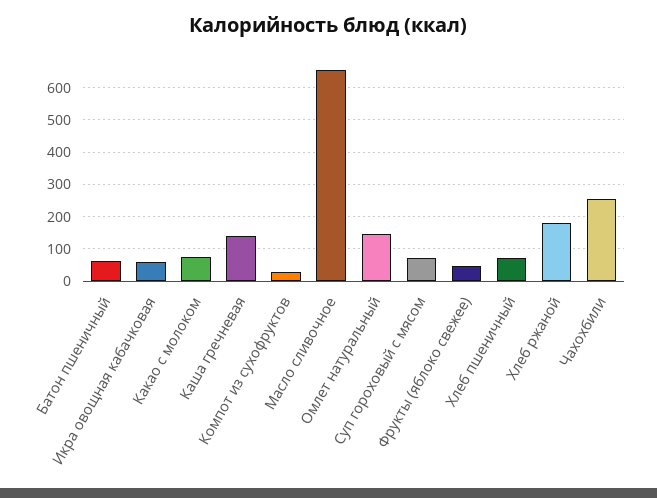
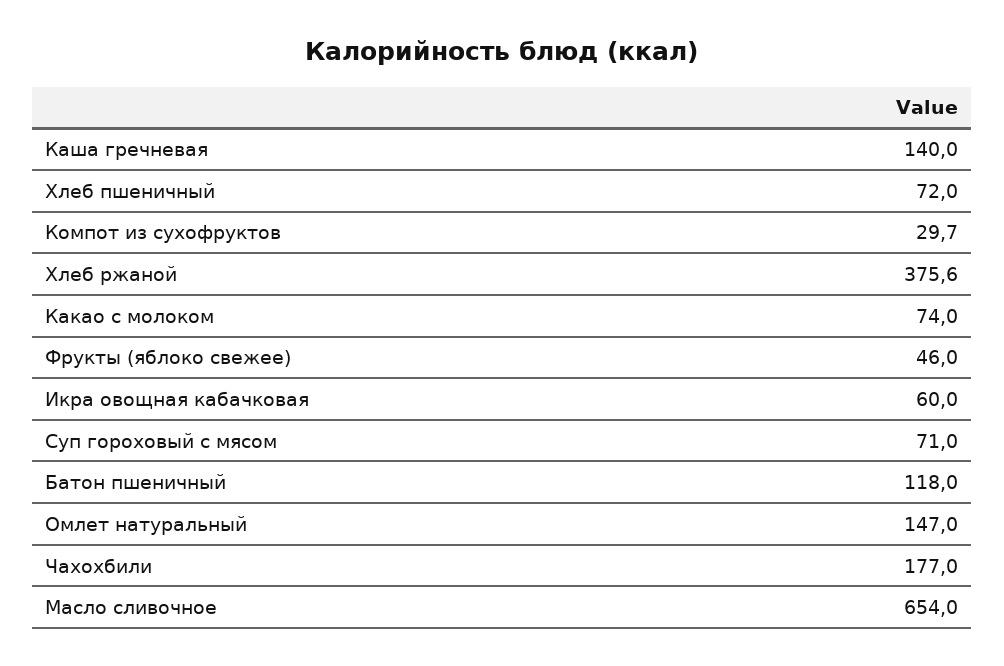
  {
-   "Батон пшеничный": 60,
+   "Батон пшеничный": 118,
    "Икра овощная кабачковая": 60,
    "Какао с молоком": 74,
    "Каша гречневая": 140,
    "Компот из сухофруктов": 29.7,
    "Масло сливочное": 654,
    "Омлет натуральный": 147,
    "Суп гороховый с мясом": 71,
    "Фрукты (яблоко свежее)": 46,
    "Хлеб пшеничный": 72,
-   "Хлеб ржаной": 180,
+   "Хлеб ржаной": 375.6,
-   "Чахохбили": 260
+   "Чахохбили": 177
  }

